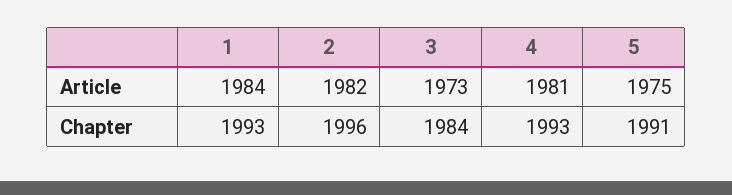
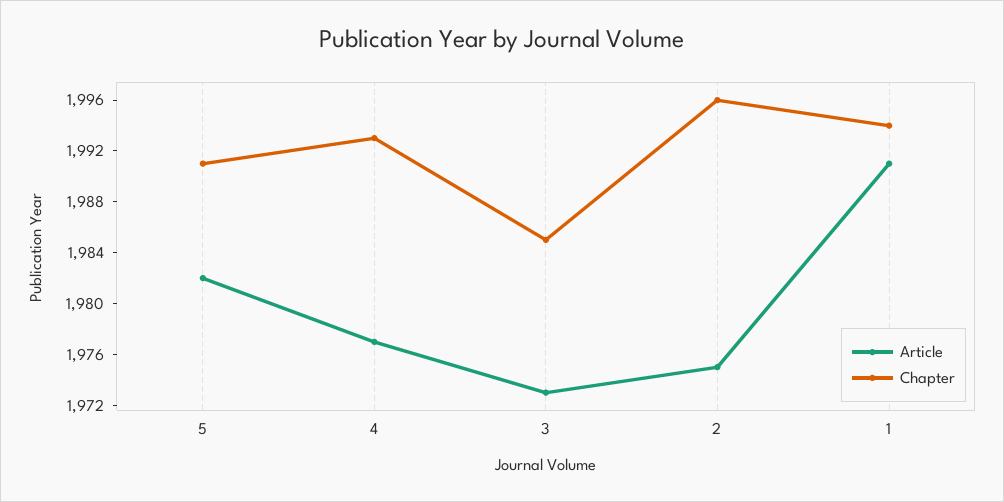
  {
    "Article": {
-     "1": 1984,
+     "1": 1991,
-     "2": 1982,
+     "2": 1975,
      "3": 1973,
-     "4": 1981,
+     "4": 1977,
-     "5": 1975
+     "5": 1982
    },
    "Chapter": {
-     "1": 1993,
+     "1": 1994,
      "2": 1996,
-     "3": 1984,
+     "3": 1985,
      "4": 1993,
      "5": 1991
    }
  }

